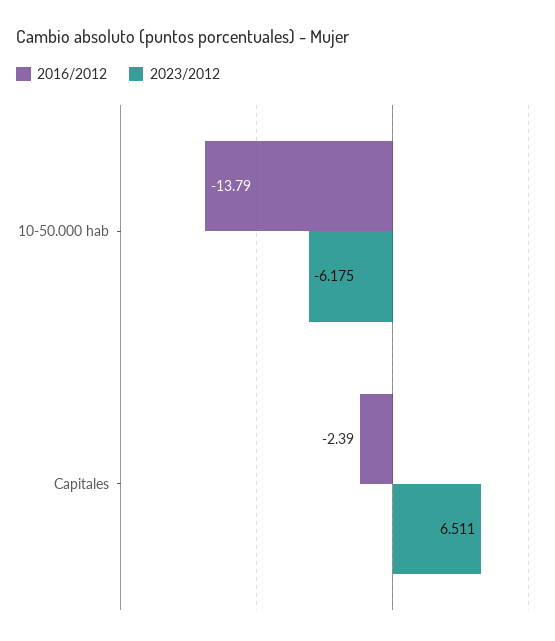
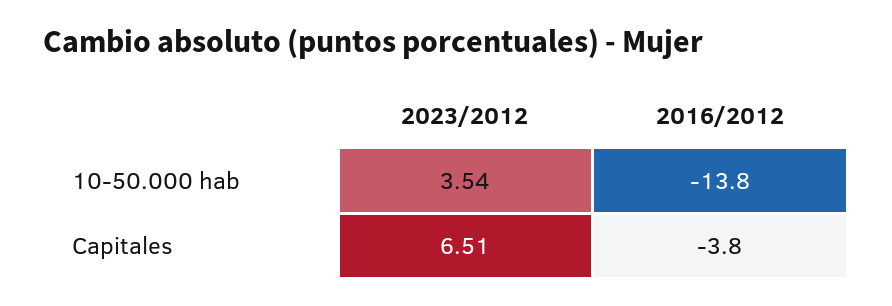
  {
    "2016/2012": {
      "10-50.000 hab": -13.79,
-     "Capitales": -2.39
+     "Capitales": -3.8
    },
    "2023/2012": {
-     "10-50.000 hab": -6.175,
+     "10-50.000 hab": 3.54,
      "Capitales": 6.511
    }
  }

